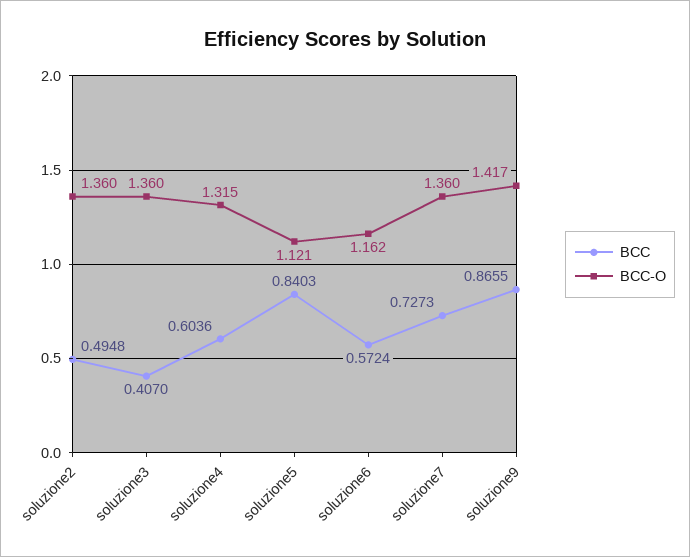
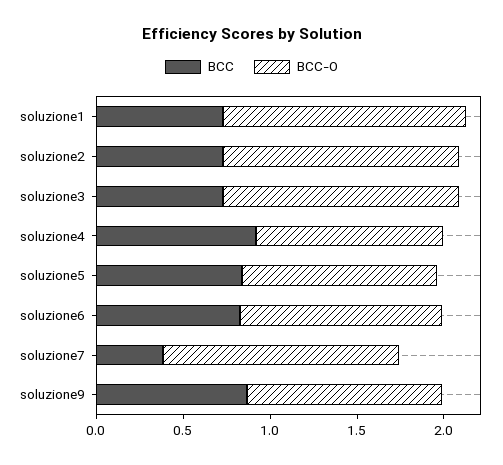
  {
    "BCC": {
-     "soluzione2": 0.4948,
+     "soluzione2": 0.7,
-     "soluzione3": 0.407,
+     "soluzione3": 0.7,
-     "soluzione4": 0.6036,
+     "soluzione4": 0.9,
      "soluzione5": 0.8403,
-     "soluzione6": 0.5724,
+     "soluzione6": 0.8,
-     "soluzione7": 0.7273,
+     "soluzione7": 0.4,
-     "soluzione9": 0.8655
+     "soluzione9": 0.8655,
+     "soluzione1": 0.7
    },
    "BCC-O": {
      "soluzione2": 1.36,
      "soluzione3": 1.36,
-     "soluzione4": 1.315,
+     "soluzione4": 1.1,
      "soluzione5": 1.121,
      "soluzione6": 1.162,
      "soluzione7": 1.36,
-     "soluzione9": 1.417
+     "soluzione9": 1.1,
+     "soluzione1": 1.4
    }
  }

